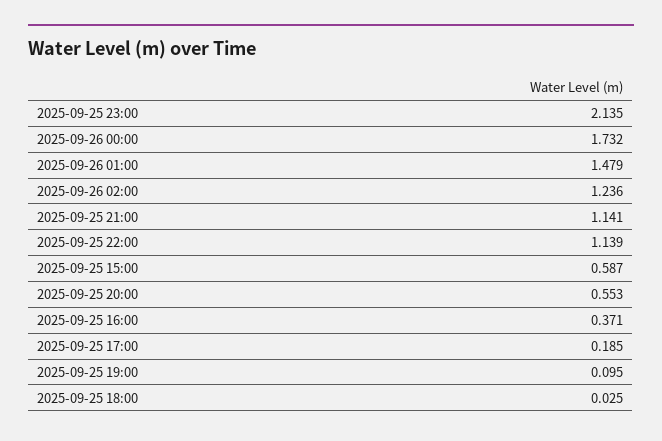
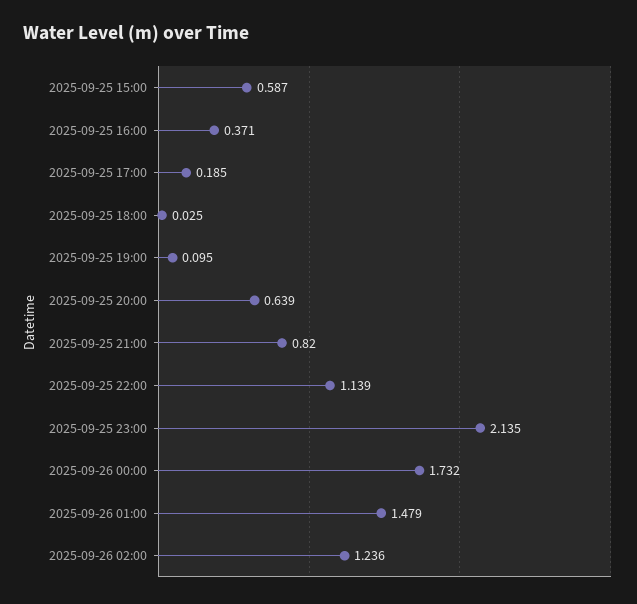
  {
    "2025-09-25 23:00": 2.135,
    "2025-09-26 00:00": 1.732,
    "2025-09-26 01:00": 1.479,
    "2025-09-26 02:00": 1.236,
-   "2025-09-25 21:00": 1.141,
+   "2025-09-25 21:00": 0.82,
    "2025-09-25 22:00": 1.139,
    "2025-09-25 15:00": 0.587,
-   "2025-09-25 20:00": 0.553,
+   "2025-09-25 20:00": 0.639,
    "2025-09-25 16:00": 0.371,
    "2025-09-25 17:00": 0.185,
    "2025-09-25 19:00": 0.095,
    "2025-09-25 18:00": 0.025
  }

